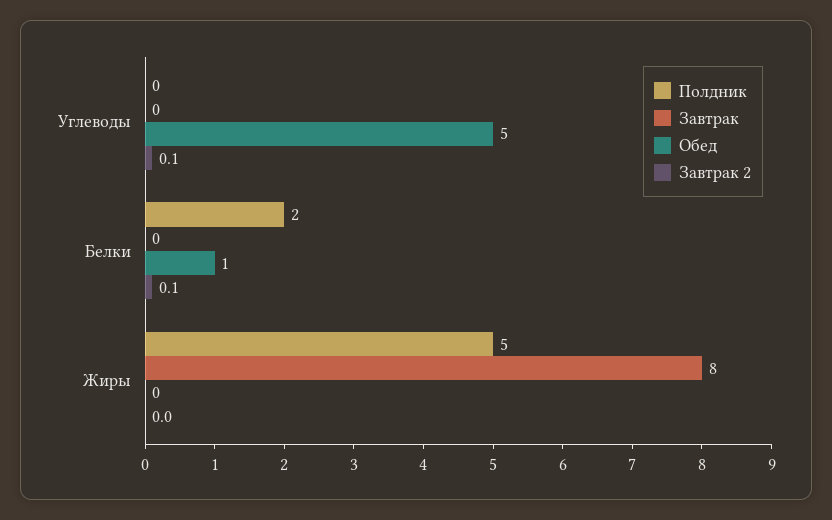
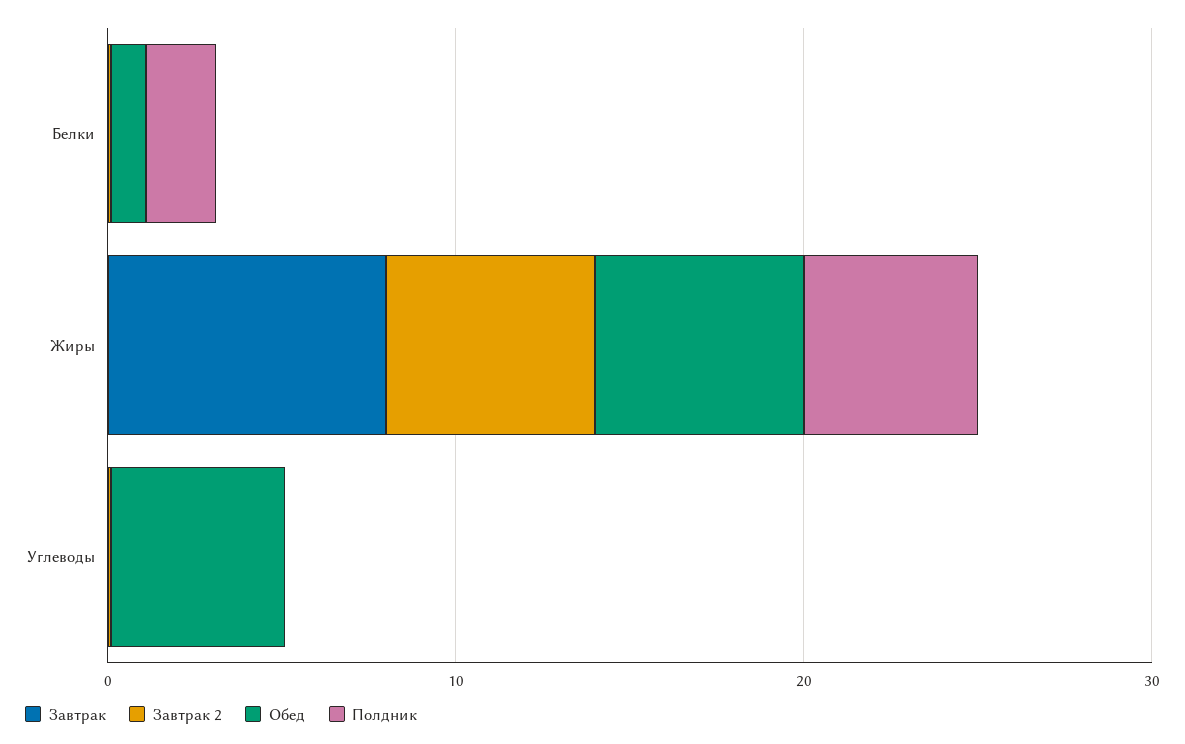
  {
    "Полдник": {
      "Углеводы": 0,
      "Белки": 2,
      "Жиры": 5
    },
    "Завтрак": {
      "Углеводы": 0,
      "Белки": 0,
      "Жиры": 8
    },
    "Обед": {
      "Углеводы": 5,
      "Белки": 1,
-     "Жиры": 0
+     "Жиры": 6
    },
    "Завтрак 2": {
      "Углеводы": 0.1,
      "Белки": 0.1,
-     "Жиры": 0
+     "Жиры": 6
    }
  }

